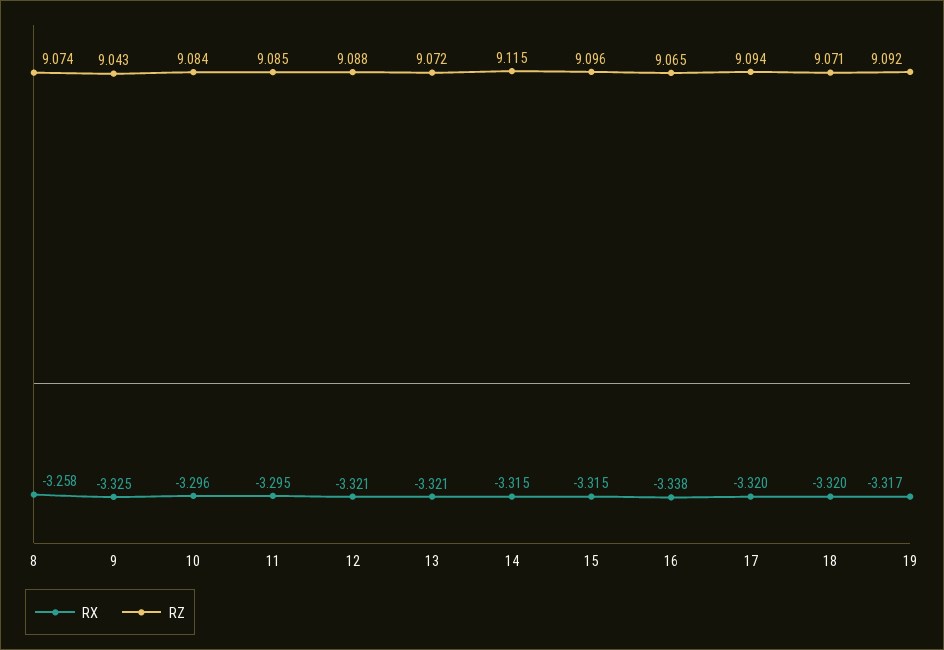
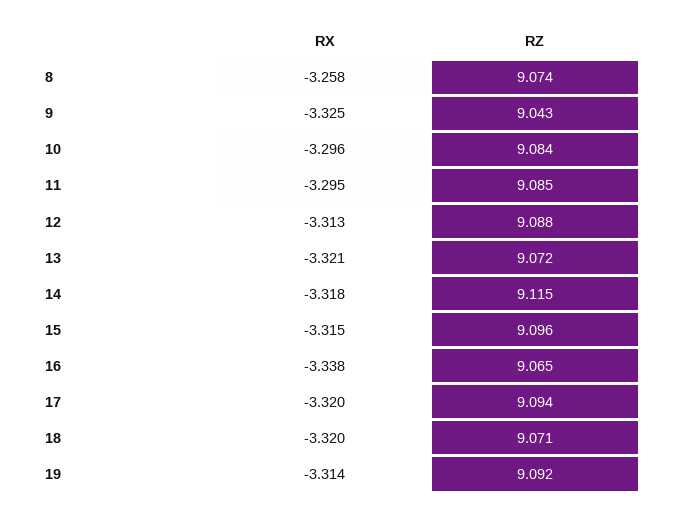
  {
    "RX": {
      "8": -3.258,
      "9": -3.325,
      "10": -3.296,
      "11": -3.295,
-     "12": -3.321,
+     "12": -3.313,
      "13": -3.321,
-     "14": -3.315,
+     "14": -3.318,
      "15": -3.315,
      "16": -3.338,
      "17": -3.32,
      "18": -3.32,
-     "19": -3.317
+     "19": -3.314
    },
    "RZ": {
      "8": 9.074,
      "9": 9.043,
      "10": 9.084,
      "11": 9.085,
      "12": 9.088,
      "13": 9.072,
      "14": 9.115,
      "15": 9.096,
      "16": 9.065,
      "17": 9.094,
      "18": 9.071,
      "19": 9.092
    }
  }

